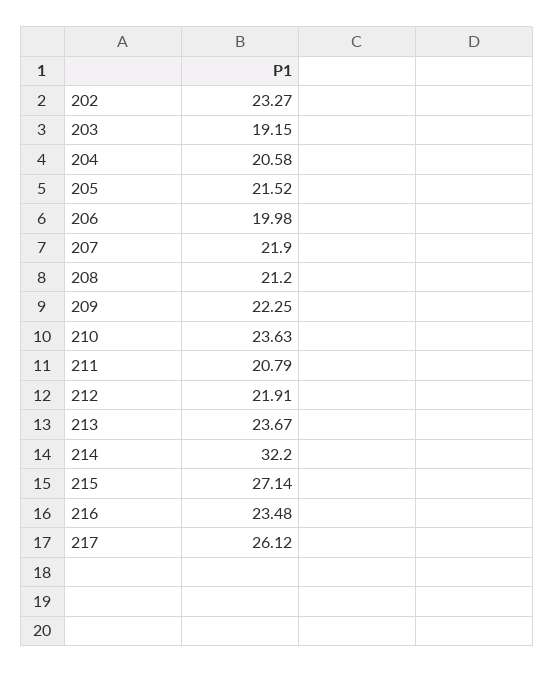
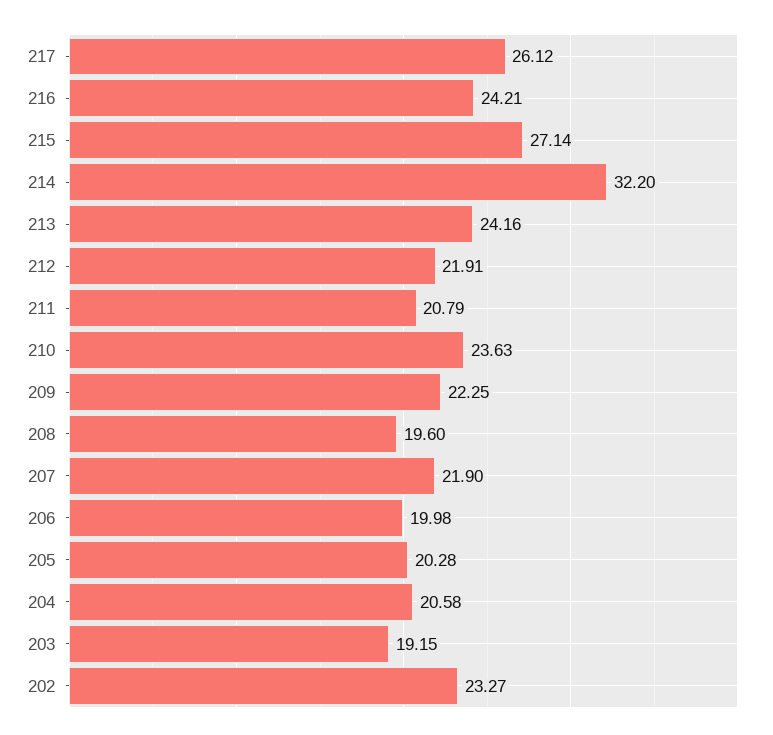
  {
    "202": 23.27,
    "203": 19.15,
    "204": 20.58,
-   "205": 21.52,
+   "205": 20.28,
    "206": 19.98,
    "207": 21.9,
-   "208": 21.2,
+   "208": 19.6,
    "209": 22.25,
    "210": 23.63,
    "211": 20.79,
    "212": 21.91,
-   "213": 23.67,
+   "213": 24.16,
    "214": 32.2,
    "215": 27.14,
-   "216": 23.48,
+   "216": 24.21,
    "217": 26.12
  }

